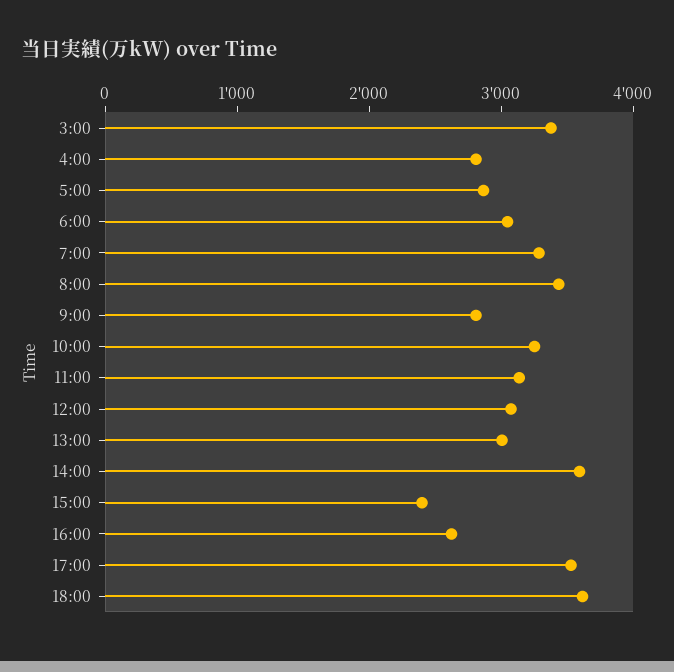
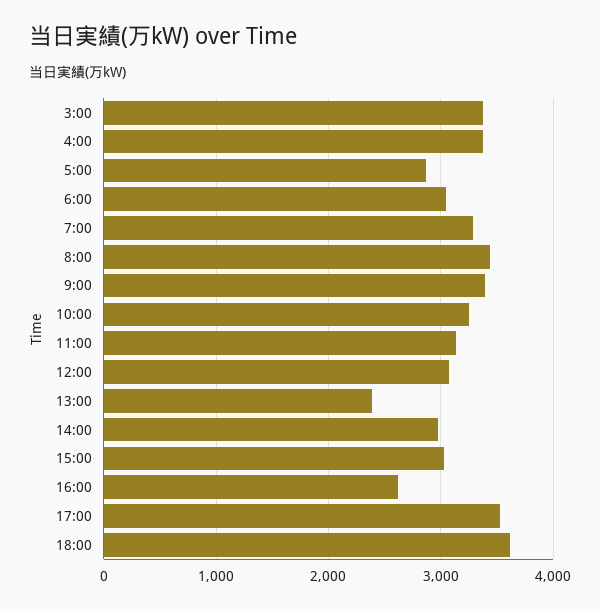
  {
    "3:00": 3400,
-   "4:00": 2800,
+   "4:00": 3400,
    "5:00": 2900,
    "6:00": 3000,
    "7:00": 3300,
    "8:00": 3400,
-   "9:00": 2800,
+   "9:00": 3400,
    "10:00": 3300,
    "11:00": 3100,
    "12:00": 3100,
-   "13:00": 3000,
+   "13:00": 2400,
-   "14:00": 3600,
+   "14:00": 3000,
-   "15:00": 2400,
+   "15:00": 3000,
    "16:00": 2600,
    "17:00": 3500,
    "18:00": 3600
  }

